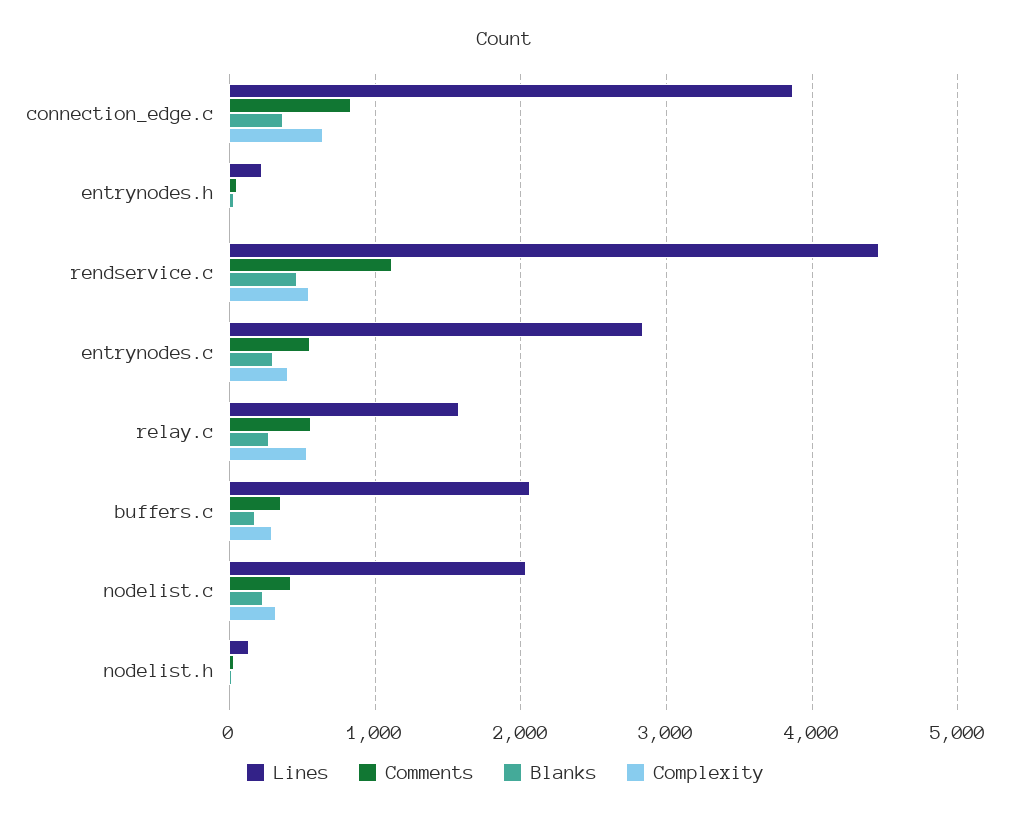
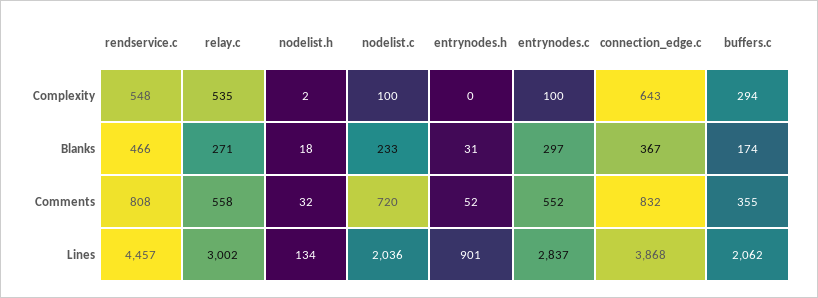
  {
    "Lines": {
      "connection_edge.c": 3868,
-     "entrynodes.h": 200,
+     "entrynodes.h": 901,
      "rendservice.c": 4457,
      "entrynodes.c": 2837,
-     "relay.c": 1600,
+     "relay.c": 3002,
      "buffers.c": 2062,
      "nodelist.c": 2036,
      "nodelist.h": 134
    },
    "Comments": {
      "connection_edge.c": 832,
      "entrynodes.h": 52,
-     "rendservice.c": 1100,
+     "rendservice.c": 808,
      "entrynodes.c": 552,
      "relay.c": 558,
      "buffers.c": 355,
-     "nodelist.c": 400,
+     "nodelist.c": 720,
      "nodelist.h": 32
    },
    "Blanks": {
      "connection_edge.c": 367,
      "entrynodes.h": 31,
      "rendservice.c": 466,
      "entrynodes.c": 297,
      "relay.c": 271,
      "buffers.c": 174,
      "nodelist.c": 233,
      "nodelist.h": 18
    },
    "Complexity": {
      "connection_edge.c": 643,
      "entrynodes.h": 0,
      "rendservice.c": 548,
-     "entrynodes.c": 400,
+     "entrynodes.c": 100,
      "relay.c": 535,
      "buffers.c": 294,
-     "nodelist.c": 300,
+     "nodelist.c": 100,
      "nodelist.h": 2
    }
  }

